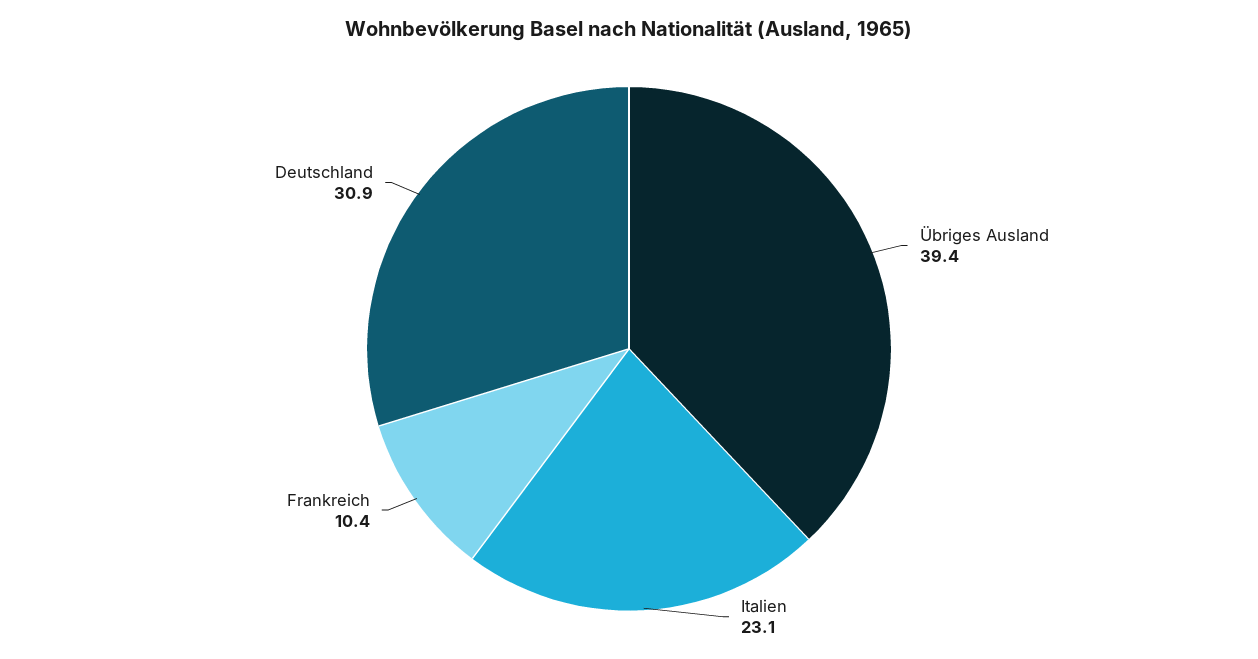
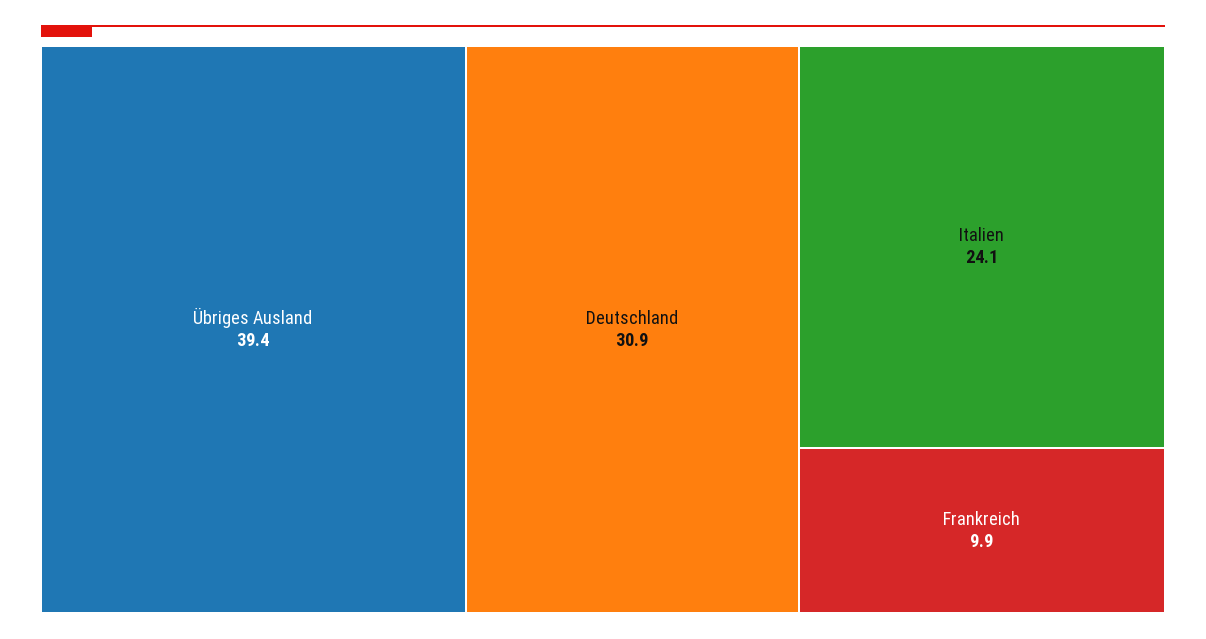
  {
    "Übriges Ausland": 39.4,
-   "Italien": 23.1,
+   "Italien": 24.1,
-   "Frankreich": 10.4,
+   "Frankreich": 9.9,
    "Deutschland": 30.9
  }

